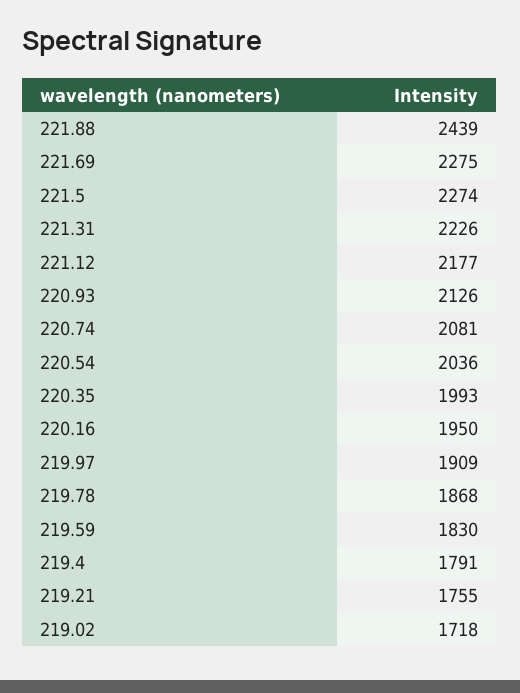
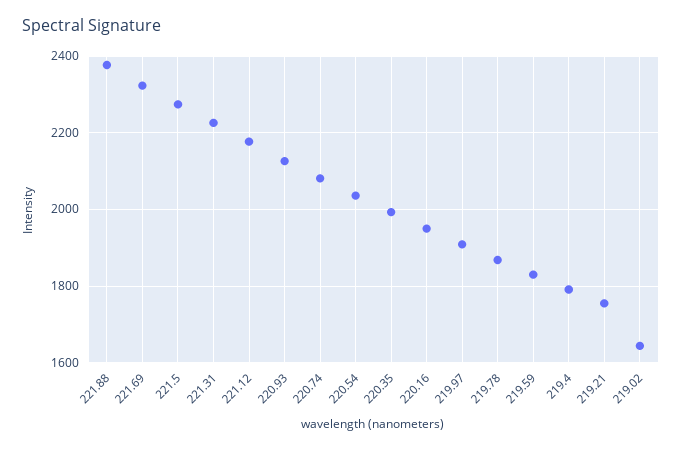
  {
-   "221.88": 2439,
+   "221.88": 2380,
-   "221.69": 2275,
+   "221.69": 2320,
    "221.5": 2274,
    "221.31": 2226,
    "221.12": 2177,
    "220.93": 2126,
    "220.74": 2081,
    "220.54": 2036,
    "220.35": 1993,
    "220.16": 1950,
    "219.97": 1909,
    "219.78": 1868,
    "219.59": 1830,
    "219.4": 1791,
    "219.21": 1755,
-   "219.02": 1718
+   "219.02": 1640
  }

